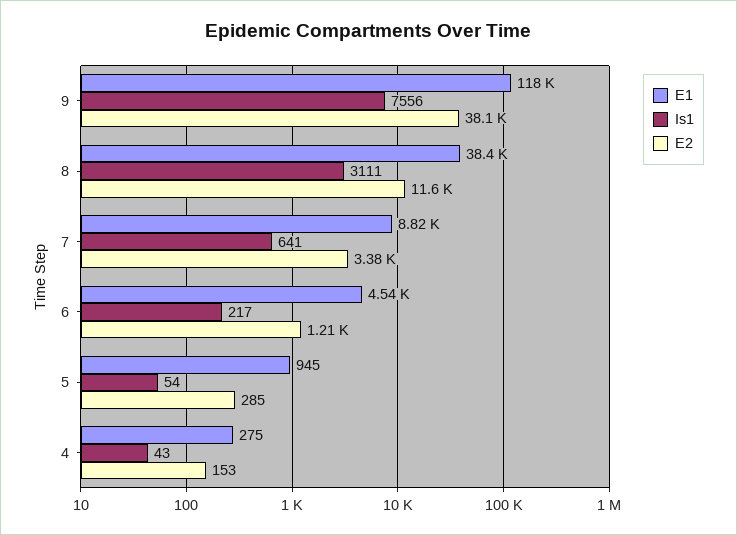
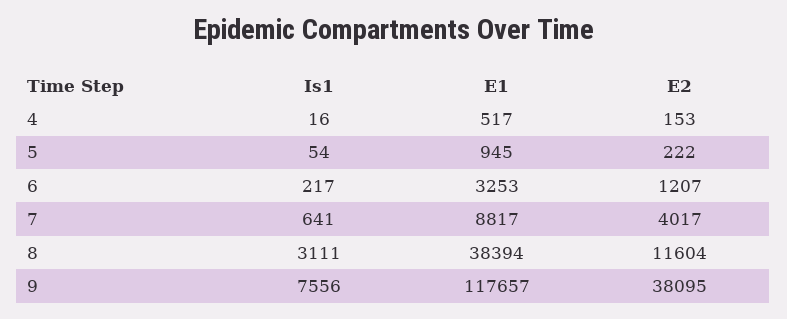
  {
    "E1": {
      "9": 117657,
      "8": 38394,
      "7": 8817,
-     "6": 4540,
+     "6": 3253,
      "5": 945,
-     "4": 275
+     "4": 517
    },
    "Is1": {
      "9": 7556,
      "8": 3111,
      "7": 641,
      "6": 217,
      "5": 54,
-     "4": 43
+     "4": 16
    },
    "E2": {
      "9": 38095,
      "8": 11604,
-     "7": 3380,
+     "7": 4017,
      "6": 1207,
-     "5": 285,
+     "5": 222,
      "4": 153
    }
  }

